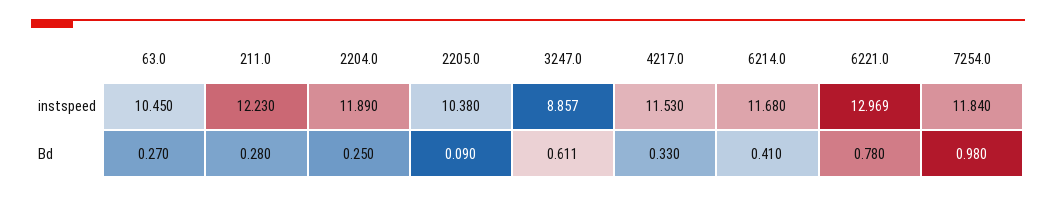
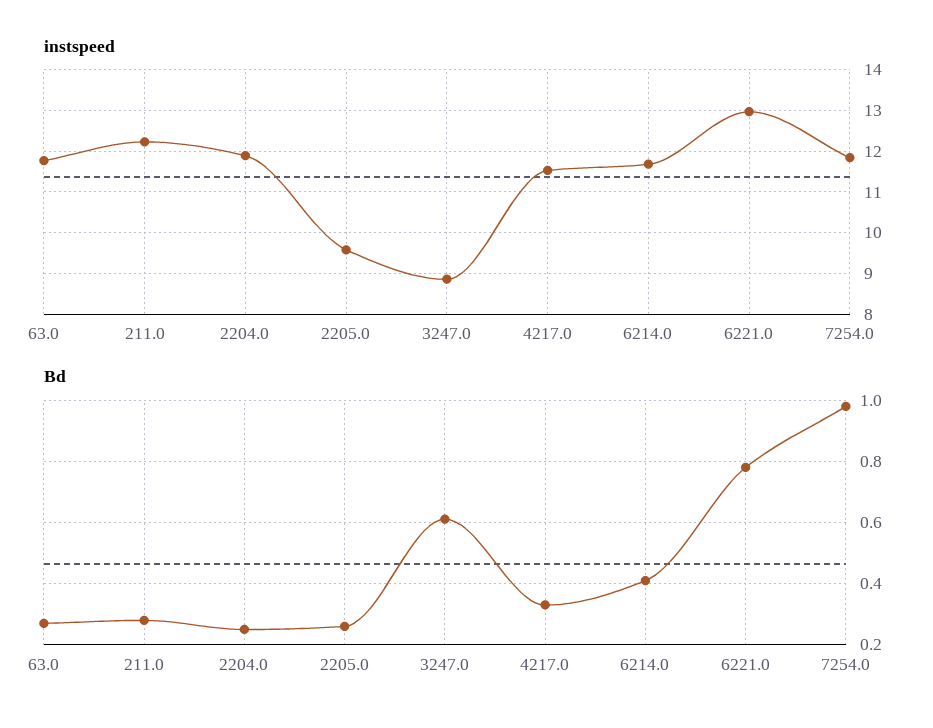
  {
    "instspeed": {
-     "63.0": 10.45,
+     "63.0": 11.8,
      "211.0": 12.23,
      "2204.0": 11.89,
-     "2205.0": 10.38,
+     "2205.0": 9.6,
      "3247.0": 8.857,
      "4217.0": 11.53,
      "6214.0": 11.68,
      "6221.0": 12.969,
      "7254.0": 11.84
    },
    "Bd": {
      "63.0": 0.27,
      "211.0": 0.28,
      "2204.0": 0.25,
-     "2205.0": 0.09,
+     "2205.0": 0.26,
      "3247.0": 0.611,
      "4217.0": 0.33,
      "6214.0": 0.41,
      "6221.0": 0.78,
      "7254.0": 0.98
    }
  }

